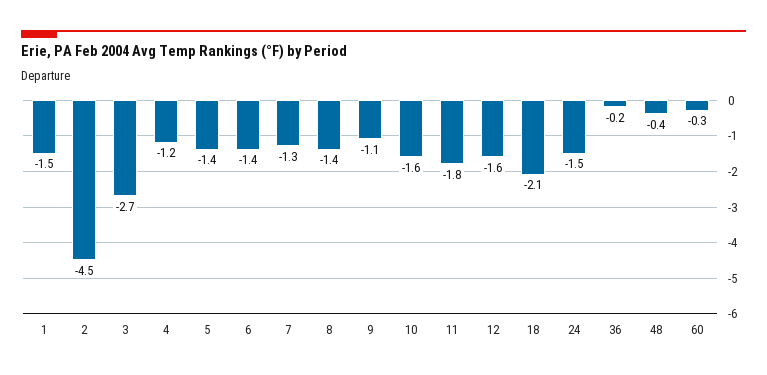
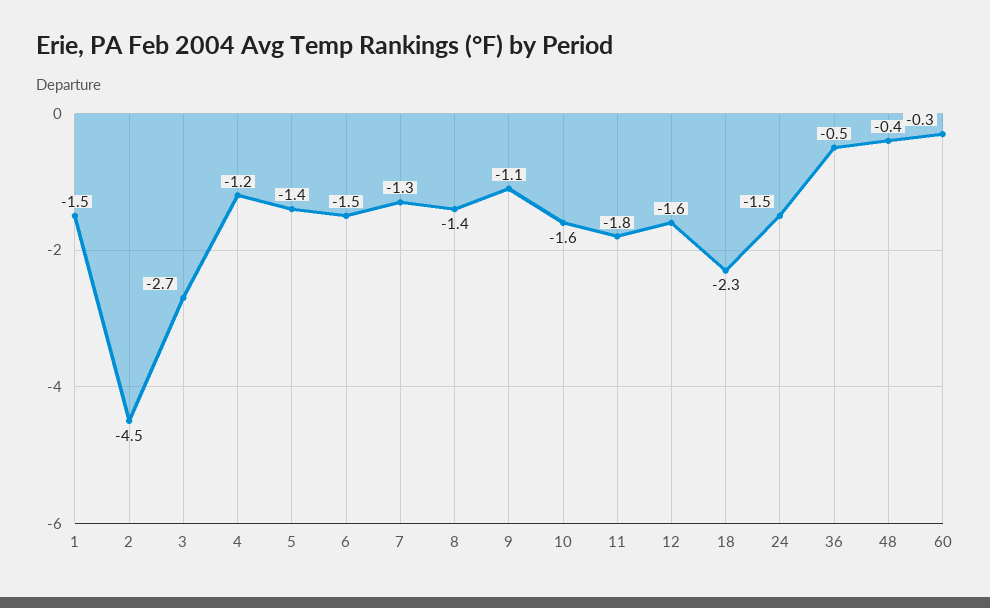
  {
    "1": -1.5,
    "2": -4.5,
    "3": -2.7,
    "4": -1.2,
    "5": -1.4,
-   "6": -1.4,
+   "6": -1.5,
    "7": -1.3,
    "8": -1.4,
    "9": -1.1,
    "10": -1.6,
    "11": -1.8,
    "12": -1.6,
-   "18": -2.1,
+   "18": -2.3,
    "24": -1.5,
-   "36": -0.2,
+   "36": -0.5,
    "48": -0.4,
    "60": -0.3
  }

